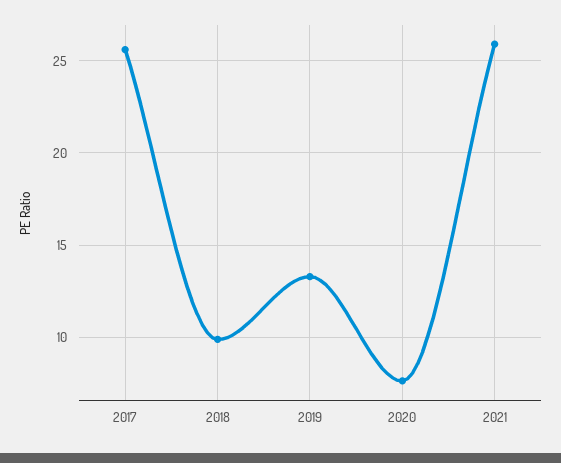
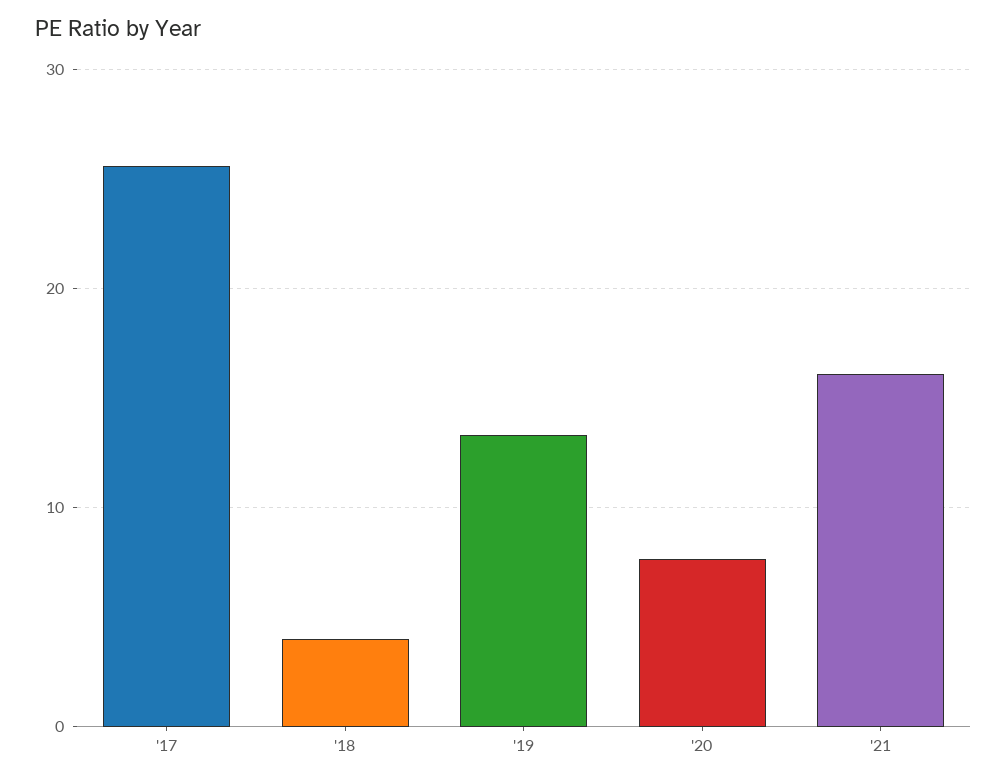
  {
    "2017": 25.5,
-   "2018": 10,
+   "2018": 4,
    "2019": 13.5,
    "2020": 7.5,
-   "2021": 26
+   "2021": 16
  }

